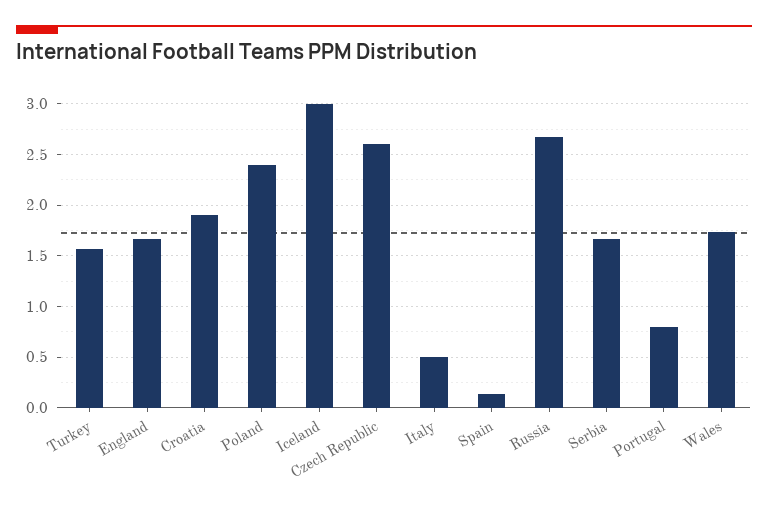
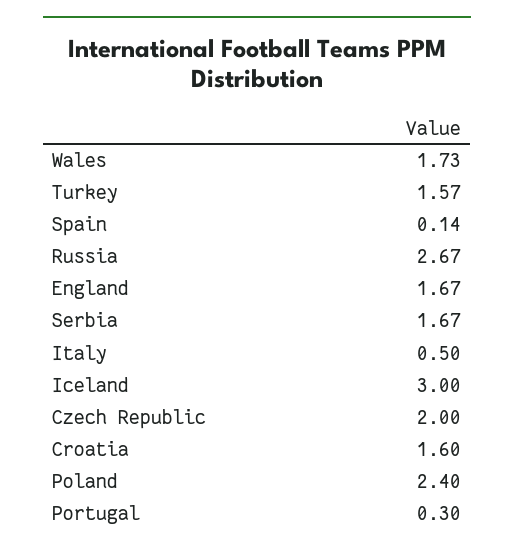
  {
    "Turkey": 1.57,
    "England": 1.67,
-   "Croatia": 1.9,
+   "Croatia": 1.6,
    "Poland": 2.4,
    "Iceland": 3,
-   "Czech Republic": 2.6,
+   "Czech Republic": 2,
    "Italy": 0.5,
    "Spain": 0.14,
    "Russia": 2.67,
    "Serbia": 1.67,
-   "Portugal": 0.8,
+   "Portugal": 0.3,
    "Wales": 1.73
  }

